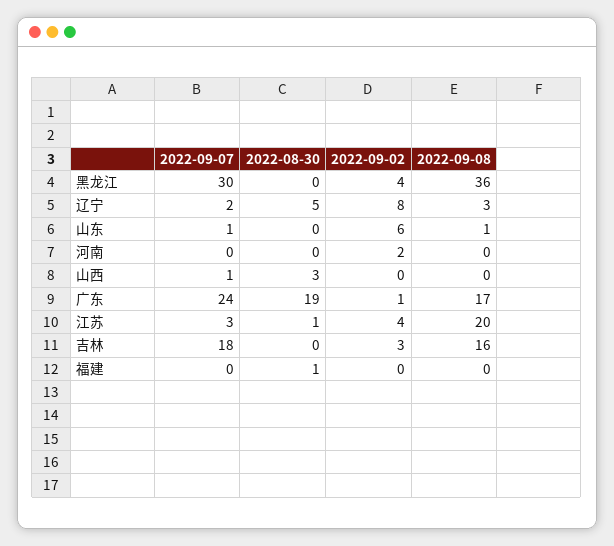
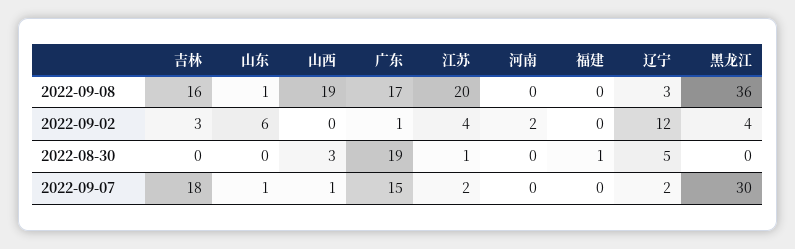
  {
    "2022-09-07": {
      "黑龙江": 30,
      "辽宁": 2,
      "山东": 1,
      "河南": 0,
      "山西": 1,
-     "广东": 24,
+     "广东": 15,
-     "江苏": 3,
+     "江苏": 2,
      "吉林": 18,
      "福建": 0
    },
    "2022-08-30": {
      "黑龙江": 0,
      "辽宁": 5,
      "山东": 0,
      "河南": 0,
      "山西": 3,
      "广东": 19,
      "江苏": 1,
      "吉林": 0,
      "福建": 1
    },
    "2022-09-02": {
      "黑龙江": 4,
-     "辽宁": 8,
+     "辽宁": 12,
      "山东": 6,
      "河南": 2,
      "山西": 0,
      "广东": 1,
      "江苏": 4,
      "吉林": 3,
      "福建": 0
    },
    "2022-09-08": {
      "黑龙江": 36,
      "辽宁": 3,
      "山东": 1,
      "河南": 0,
-     "山西": 0,
+     "山西": 19,
      "广东": 17,
      "江苏": 20,
      "吉林": 16,
      "福建": 0
    }
  }

